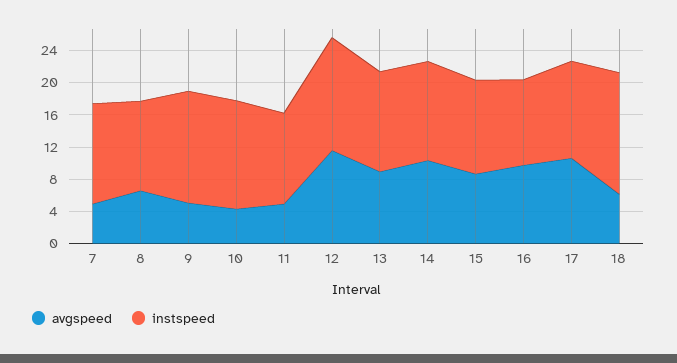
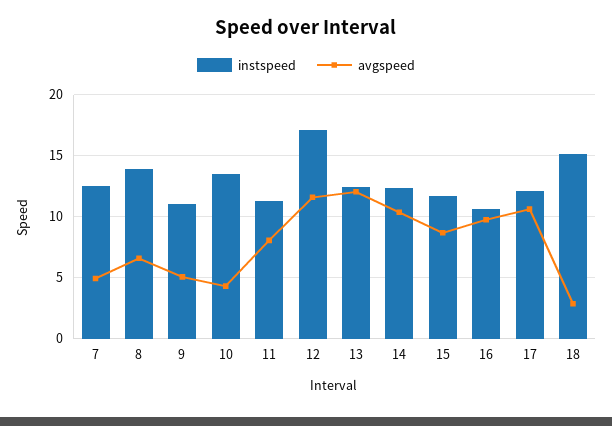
  {
    "avgspeed": {
      "7": 5,
      "8": 6.5,
      "9": 5,
      "10": 4.5,
-     "11": 5,
+     "11": 8,
      "12": 11.5,
-     "13": 9,
+     "13": 12,
      "14": 10.5,
      "15": 8.5,
      "16": 10,
      "17": 10.5,
-     "18": 6
+     "18": 3
    },
    "instspeed": {
      "7": 12.5,
-     "8": 11,
+     "8": 14,
-     "9": 14,
+     "9": 11,
      "10": 13.5,
      "11": 11.5,
-     "12": 14,
+     "12": 17,
      "13": 12.5,
      "14": 12.5,
      "15": 11.5,
      "16": 10.5,
      "17": 12,
      "18": 15
    }
  }

